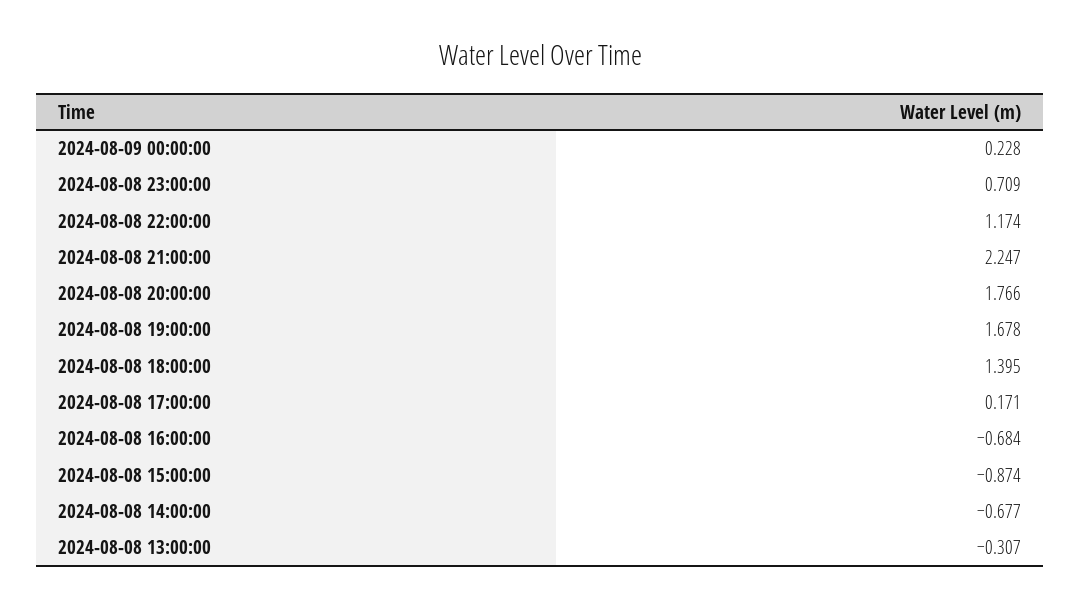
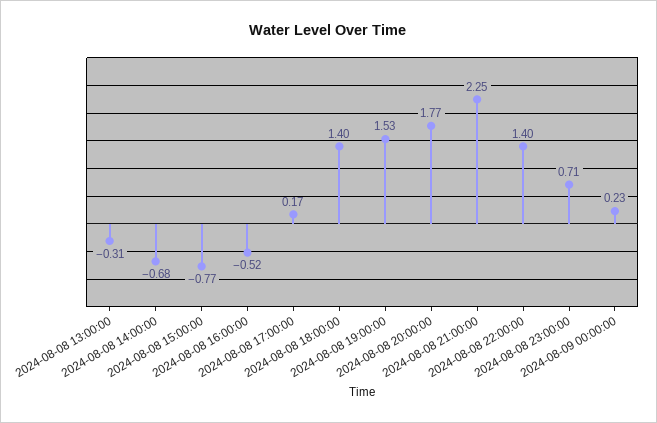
  {
    "2024-08-09 00:00:00": 0.228,
    "2024-08-08 23:00:00": 0.709,
-   "2024-08-08 22:00:00": 1.174,
+   "2024-08-08 22:00:00": 1.4,
    "2024-08-08 21:00:00": 2.247,
    "2024-08-08 20:00:00": 1.766,
-   "2024-08-08 19:00:00": 1.678,
+   "2024-08-08 19:00:00": 1.53,
    "2024-08-08 18:00:00": 1.395,
    "2024-08-08 17:00:00": 0.171,
-   "2024-08-08 16:00:00": -0.684,
+   "2024-08-08 16:00:00": -0.52,
-   "2024-08-08 15:00:00": -0.874,
+   "2024-08-08 15:00:00": -0.77,
    "2024-08-08 14:00:00": -0.677,
    "2024-08-08 13:00:00": -0.307
  }

